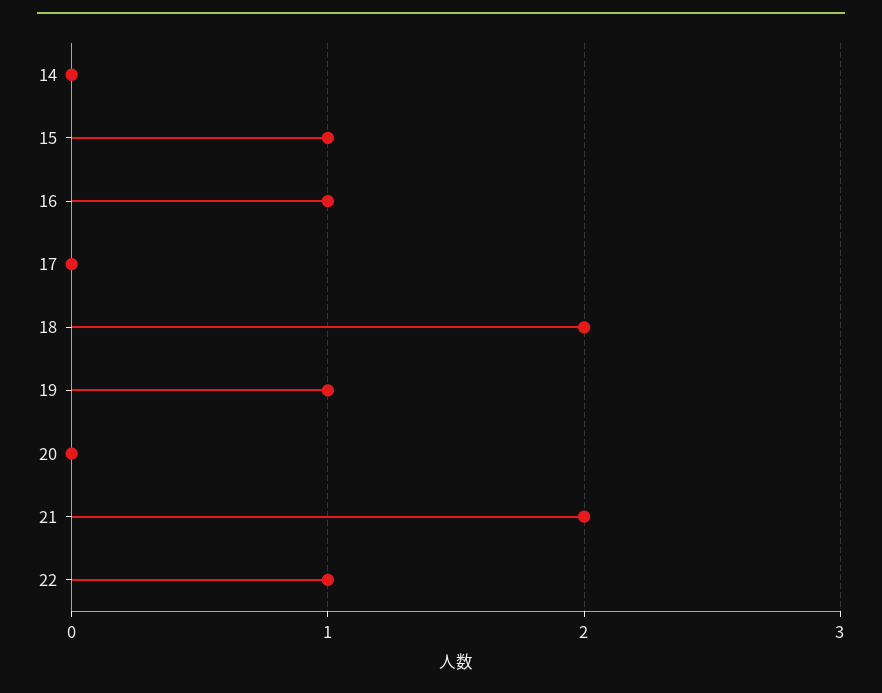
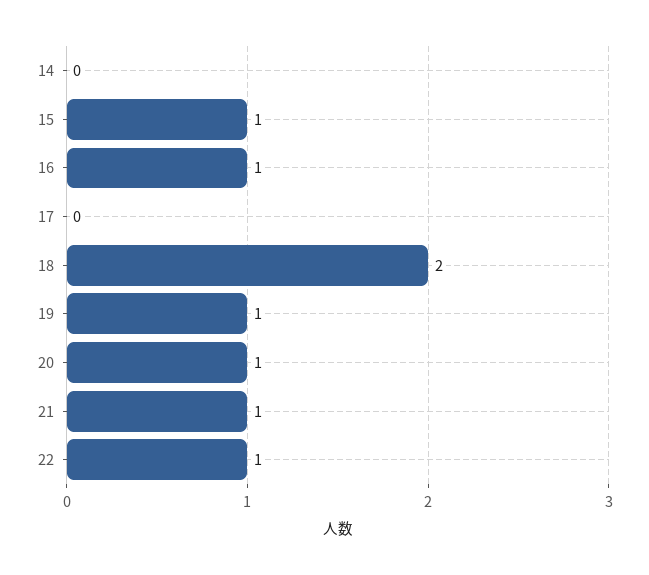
  {
    "14": 0,
    "15": 1,
    "16": 1,
    "17": 0,
    "18": 2,
    "19": 1,
-   "20": 0,
+   "20": 1,
-   "21": 2,
+   "21": 1,
    "22": 1
  }

